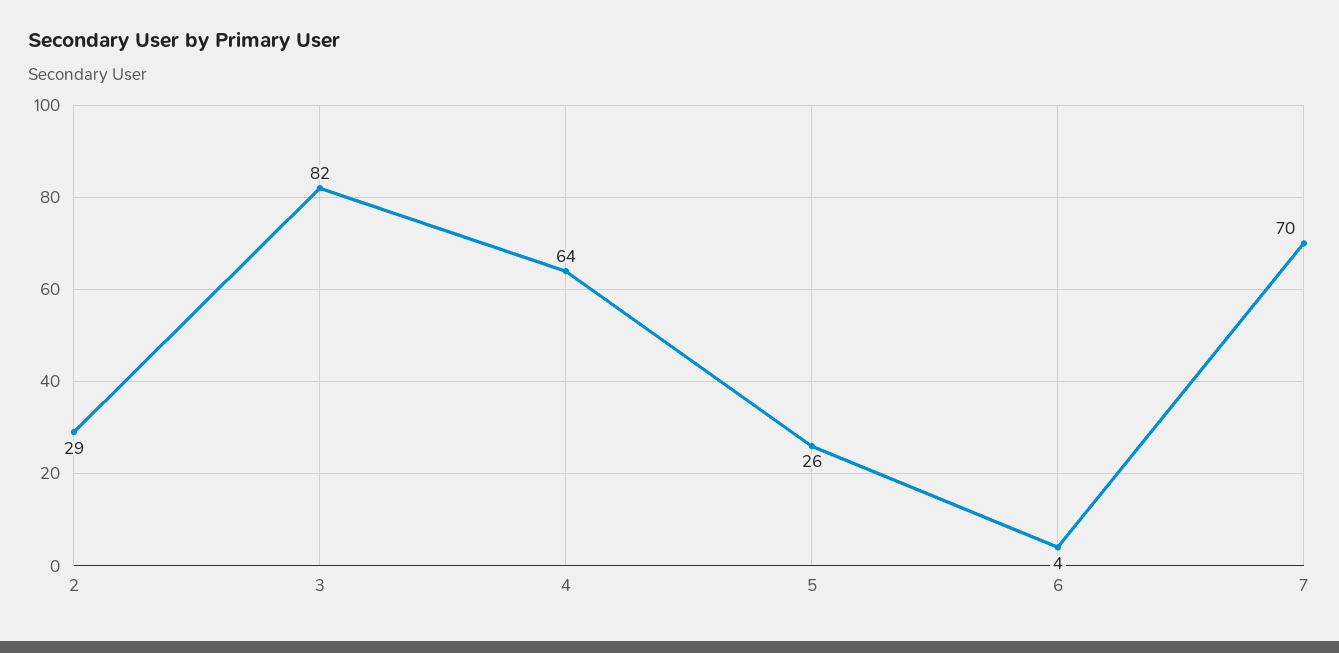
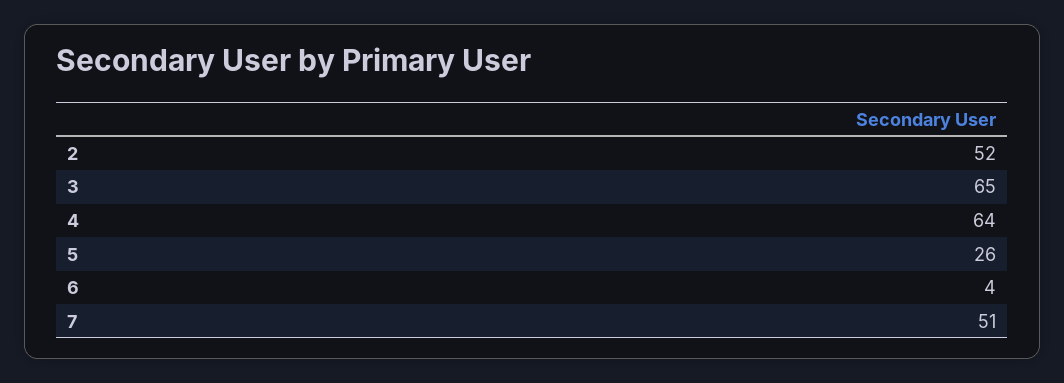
  {
-   "2": 29,
+   "2": 52,
-   "3": 82,
+   "3": 65,
    "4": 64,
    "5": 26,
    "6": 4,
-   "7": 70
+   "7": 51
  }

